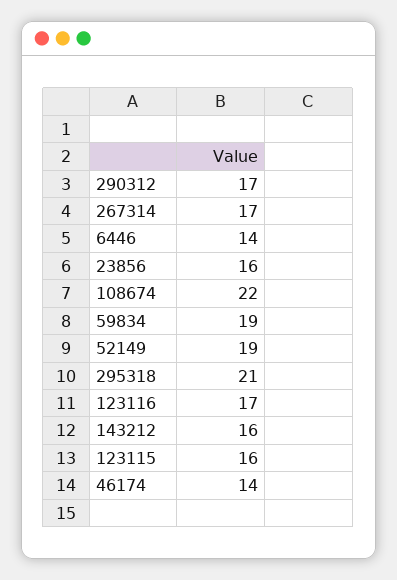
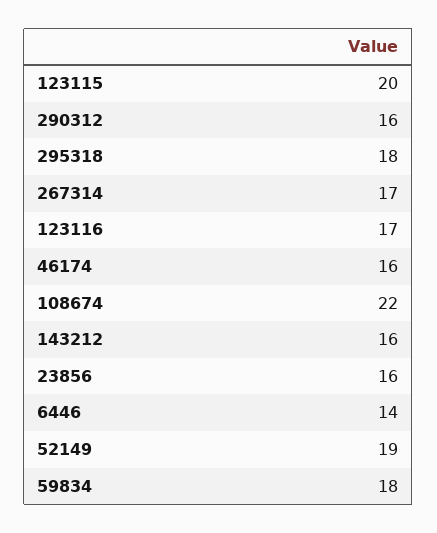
  {
-   "290312": 17,
+   "290312": 16,
    "267314": 17,
    "6446": 14,
    "23856": 16,
    "108674": 22,
-   "59834": 19,
+   "59834": 18,
    "52149": 19,
-   "295318": 21,
+   "295318": 18,
    "123116": 17,
    "143212": 16,
-   "123115": 16,
+   "123115": 20,
-   "46174": 14
+   "46174": 16
  }

